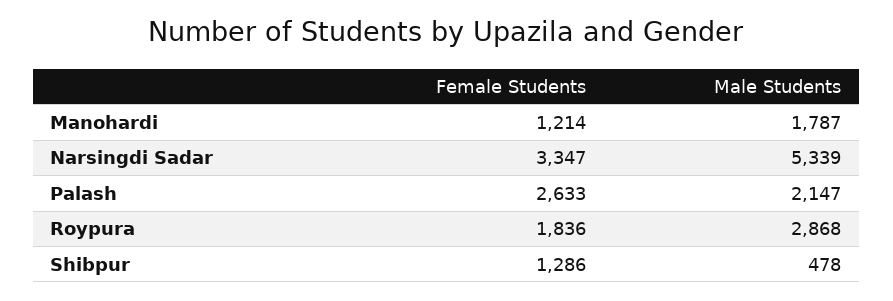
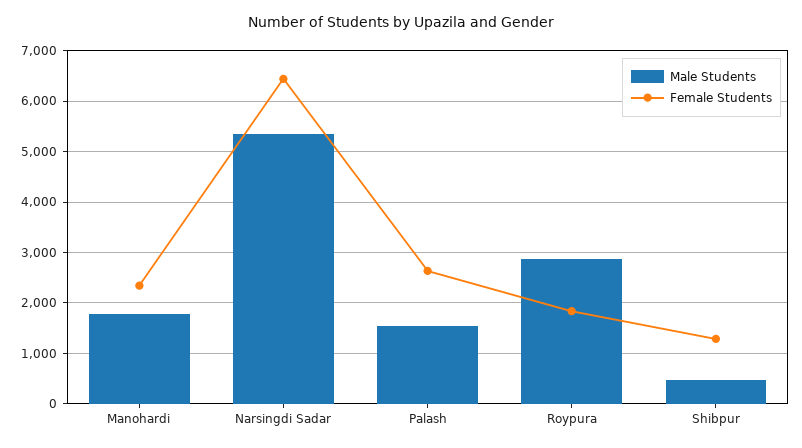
  {
    "Female Students": {
-     "Manohardi": 1214,
+     "Manohardi": 2400,
-     "Narsingdi Sadar": 3347,
+     "Narsingdi Sadar": 6400,
      "Palash": 2633,
      "Roypura": 1836,
      "Shibpur": 1286
    },
    "Male Students": {
      "Manohardi": 1787,
      "Narsingdi Sadar": 5339,
-     "Palash": 2147,
+     "Palash": 1600,
      "Roypura": 2868,
      "Shibpur": 478
    }
  }

